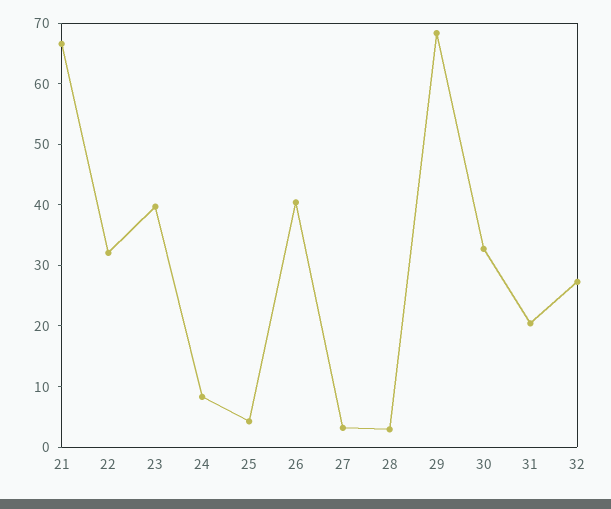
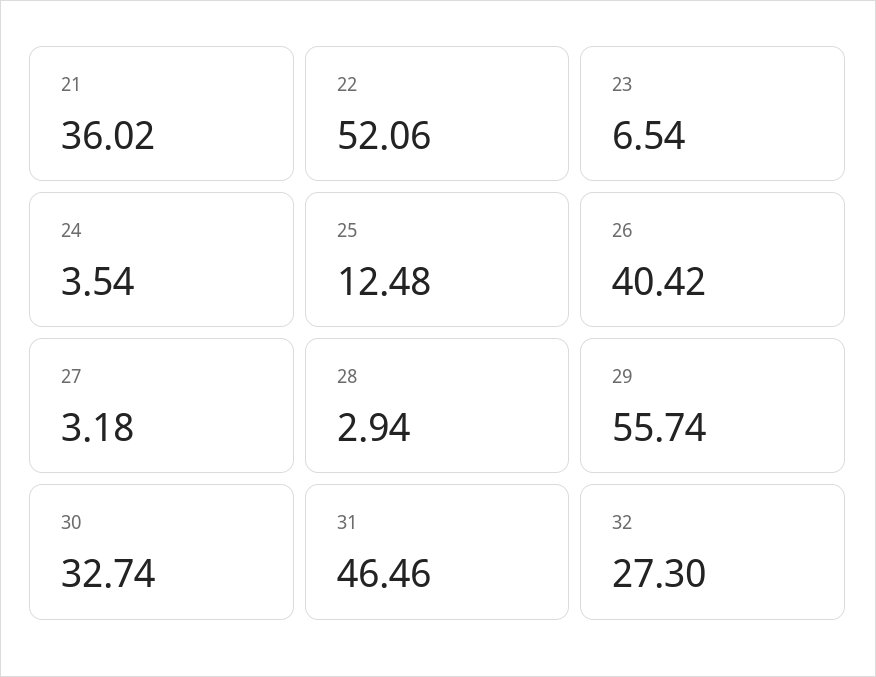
  {
-   "21": 66,
+   "21": 36.02,
-   "22": 32,
+   "22": 52.06,
-   "23": 40,
+   "23": 6.54,
-   "24": 8,
+   "24": 3.54,
-   "25": 4,
+   "25": 12.48,
    "26": 40.42,
    "27": 3.18,
    "28": 2.94,
-   "29": 68,
+   "29": 55.74,
    "30": 32.74,
-   "31": 20,
+   "31": 46.46,
    "32": 27.3
  }

